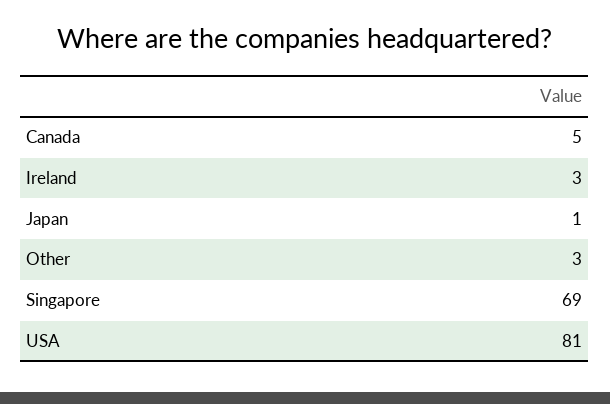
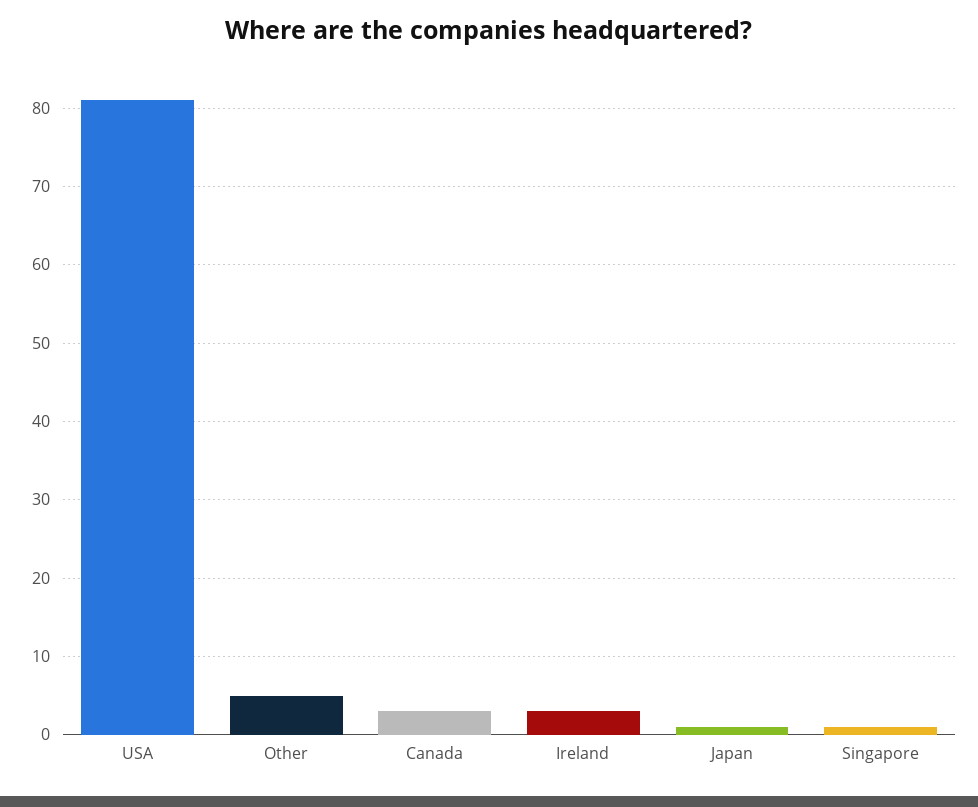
  {
-   "Canada": 5,
+   "Canada": 3,
    "Ireland": 3,
    "Japan": 1,
-   "Other": 3,
+   "Other": 5,
-   "Singapore": 69,
+   "Singapore": 1,
    "USA": 81
  }

